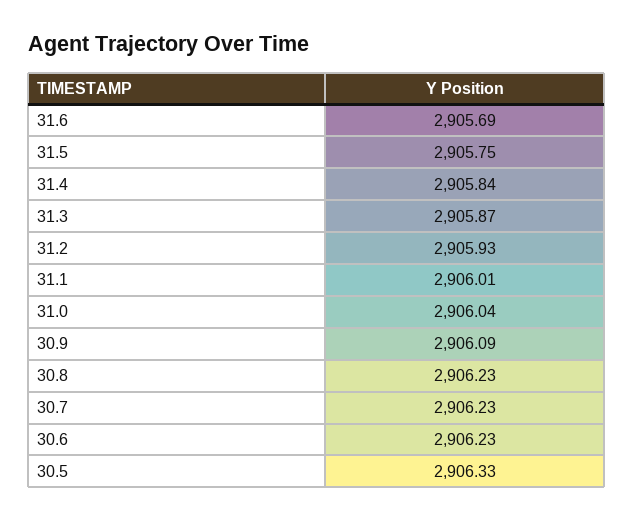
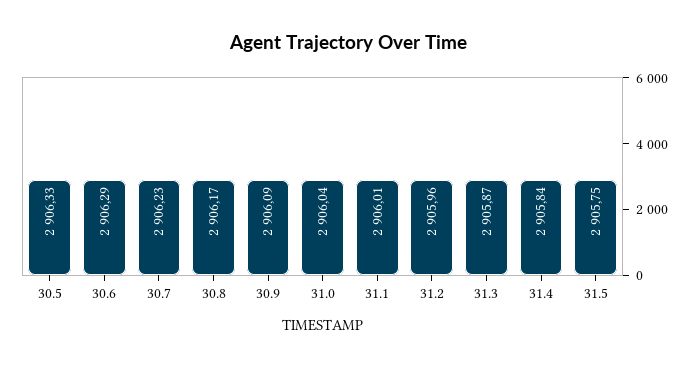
  {
-   "31.6": 2905.69,
    "31.5": 2905.75,
    "31.4": 2905.84,
    "31.3": 2905.87,
-   "31.2": 2905.93,
+   "31.2": 2905.96,
    "31.1": 2906.01,
    "31.0": 2906.04,
    "30.9": 2906.09,
-   "30.8": 2906.23,
+   "30.8": 2906.17,
    "30.7": 2906.23,
-   "30.6": 2906.23,
+   "30.6": 2906.29,
    "30.5": 2906.33
  }

